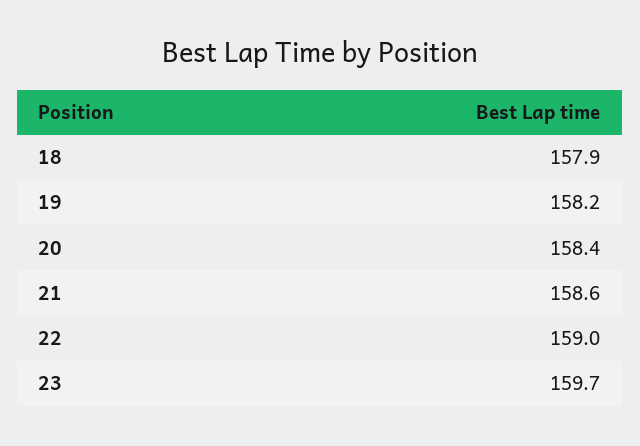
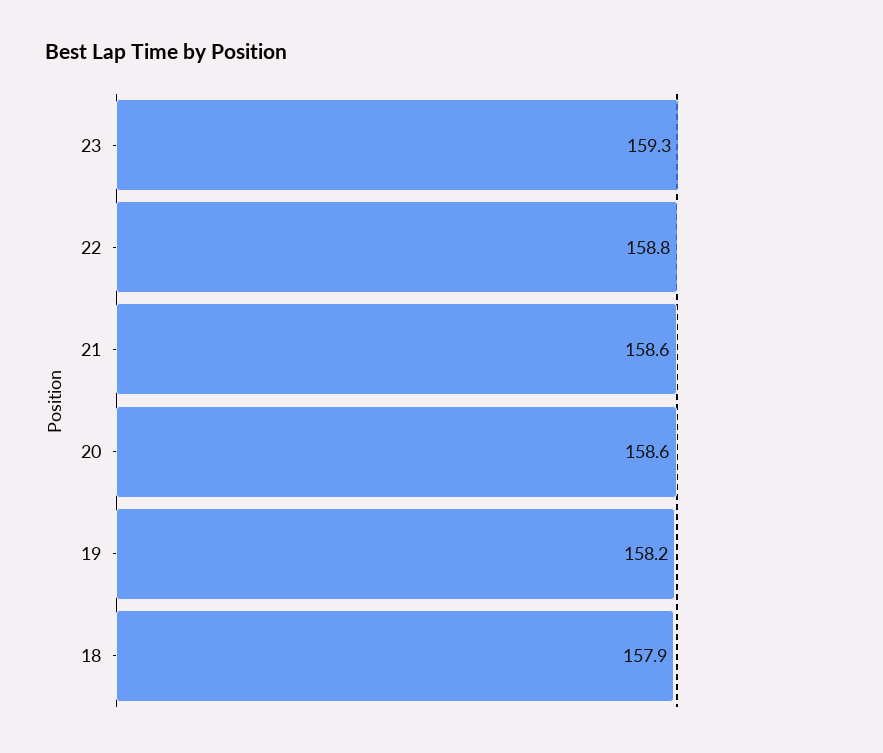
  {
    "18": 157.9,
    "19": 158.2,
-   "20": 158.4,
+   "20": 158.6,
    "21": 158.6,
-   "22": 159,
+   "22": 158.8,
-   "23": 159.7
+   "23": 159.3
  }

